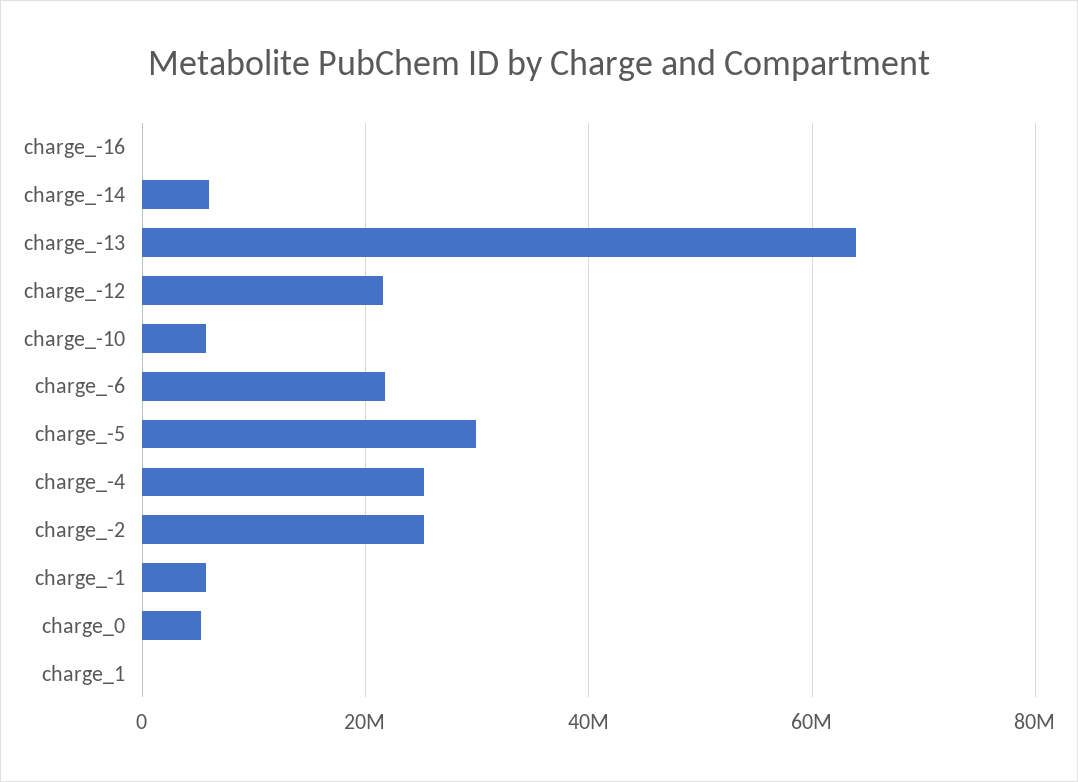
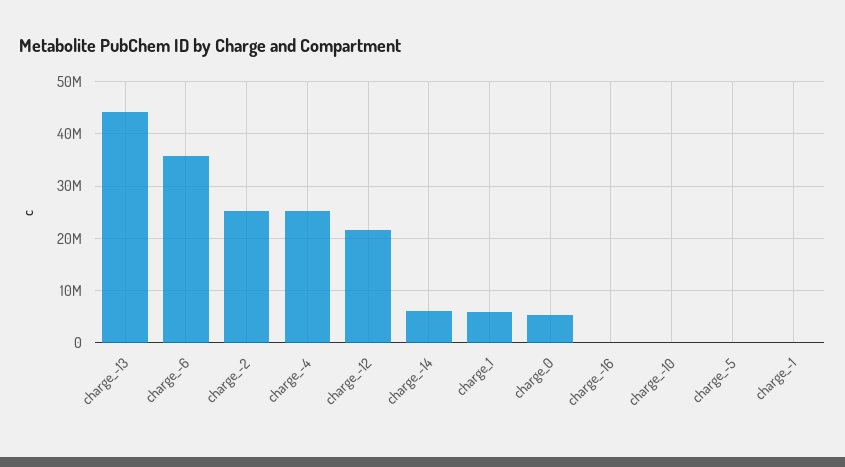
  {
    "charge_-16": 0,
    "charge_-14": 6000000,
-   "charge_-13": 64000000,
+   "charge_-13": 44000000,
    "charge_-12": 22000000,
-   "charge_-10": 6000000,
+   "charge_-10": 0,
-   "charge_-6": 22000000,
+   "charge_-6": 36000000,
-   "charge_-5": 30000000,
+   "charge_-5": 0,
    "charge_-4": 26000000,
    "charge_-2": 26000000,
-   "charge_-1": 6000000,
+   "charge_-1": 0,
    "charge_0": 6000000,
-   "charge_1": 0
+   "charge_1": 6000000
  }

